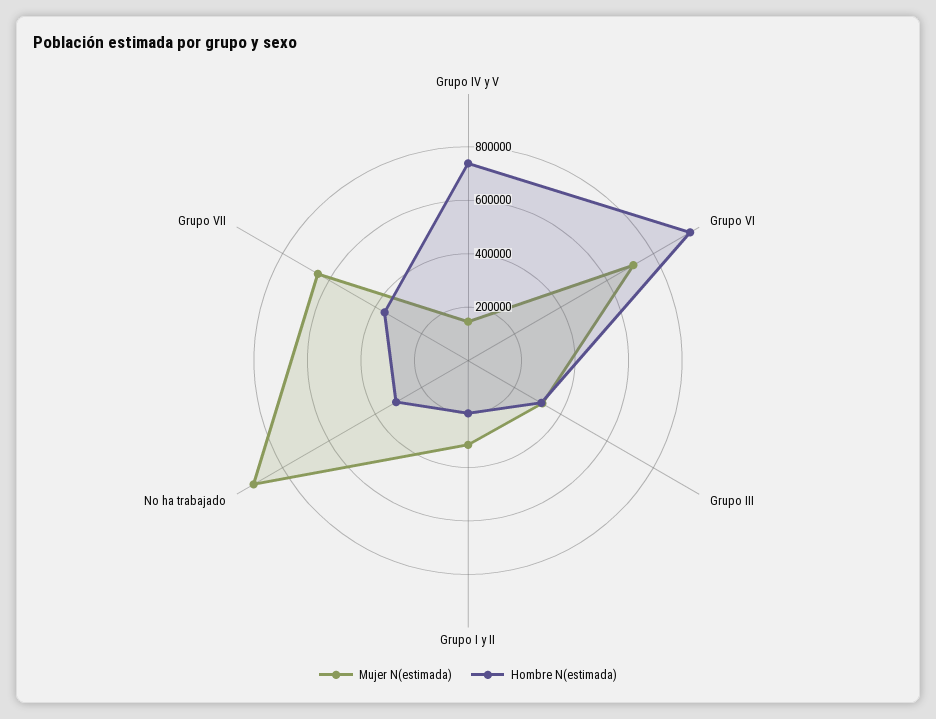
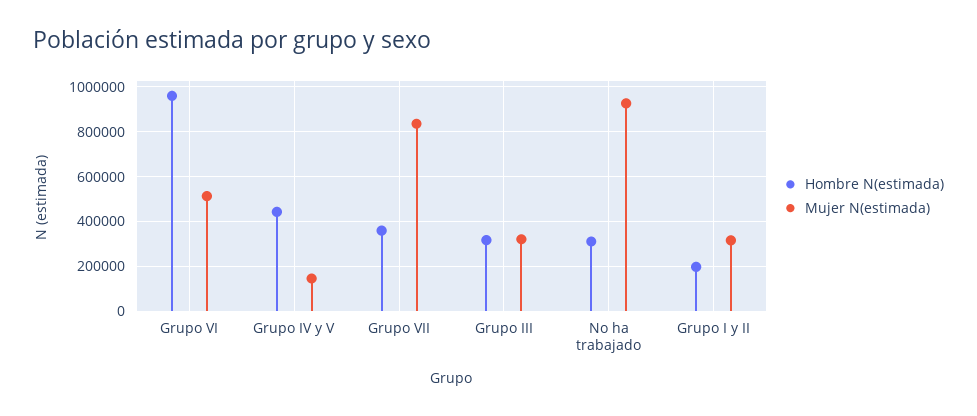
  {
    "Mujer N(estimada)": {
      "Grupo IV y V": 150000,
-     "Grupo VI": 700000,
+     "Grupo VI": 500000,
      "Grupo III": 300000,
      "Grupo I y II": 300000,
      "No ha trabajado": 950000,
-     "Grupo VII": 650000
+     "Grupo VII": 850000
    },
    "Hombre N(estimada)": {
-     "Grupo IV y V": 750000,
+     "Grupo IV y V": 450000,
      "Grupo VI": 950000,
      "Grupo III": 300000,
      "Grupo I y II": 200000,
      "No ha trabajado": 300000,
      "Grupo VII": 350000
    }
  }

